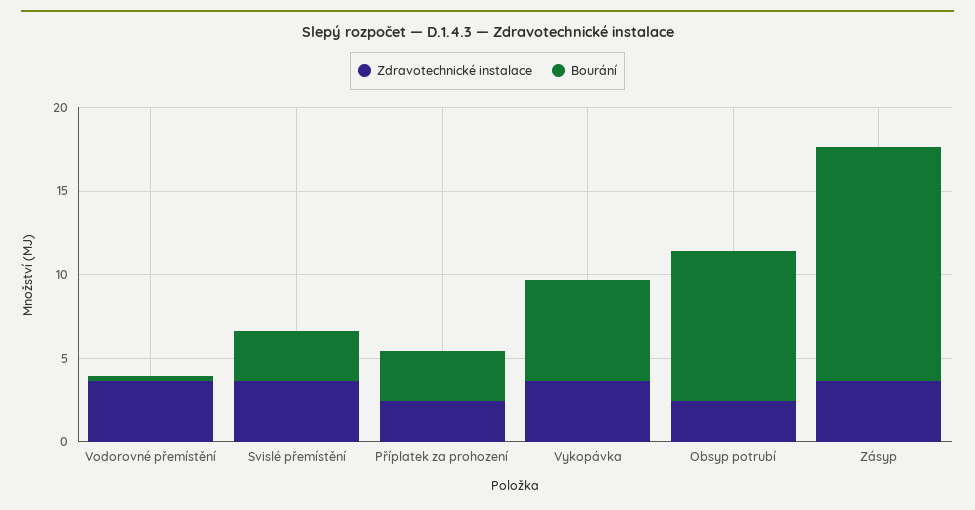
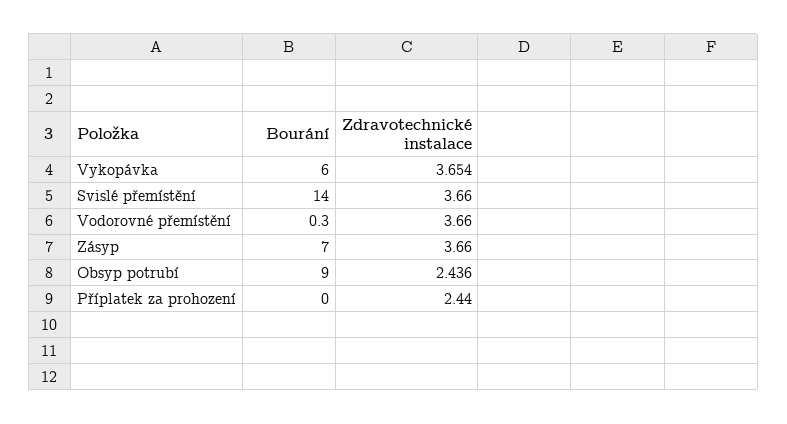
  {
    "Zdravotechnické instalace": {
      "Vodorovné přemístění": 3.66,
      "Svislé přemístění": 3.66,
      "Příplatek za prohození": 2.44,
      "Vykopávka": 3.654,
      "Obsyp potrubí": 2.436,
      "Zásyp": 3.66
    },
    "Bourání": {
      "Vodorovné přemístění": 0.3,
-     "Svislé přemístění": 3,
+     "Svislé přemístění": 14,
-     "Příplatek za prohození": 3,
+     "Příplatek za prohození": 0,
      "Vykopávka": 6,
      "Obsyp potrubí": 9,
-     "Zásyp": 14
+     "Zásyp": 7
    }
  }

